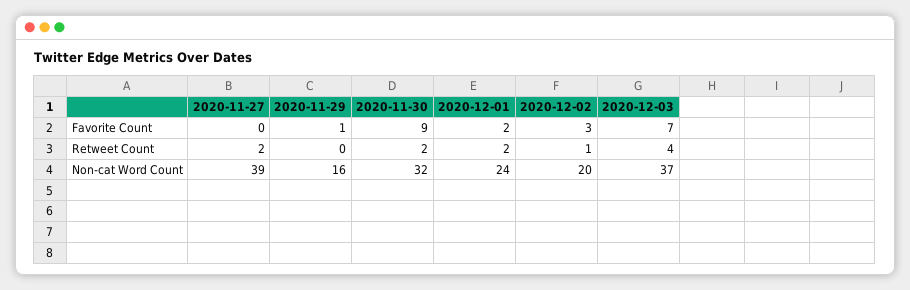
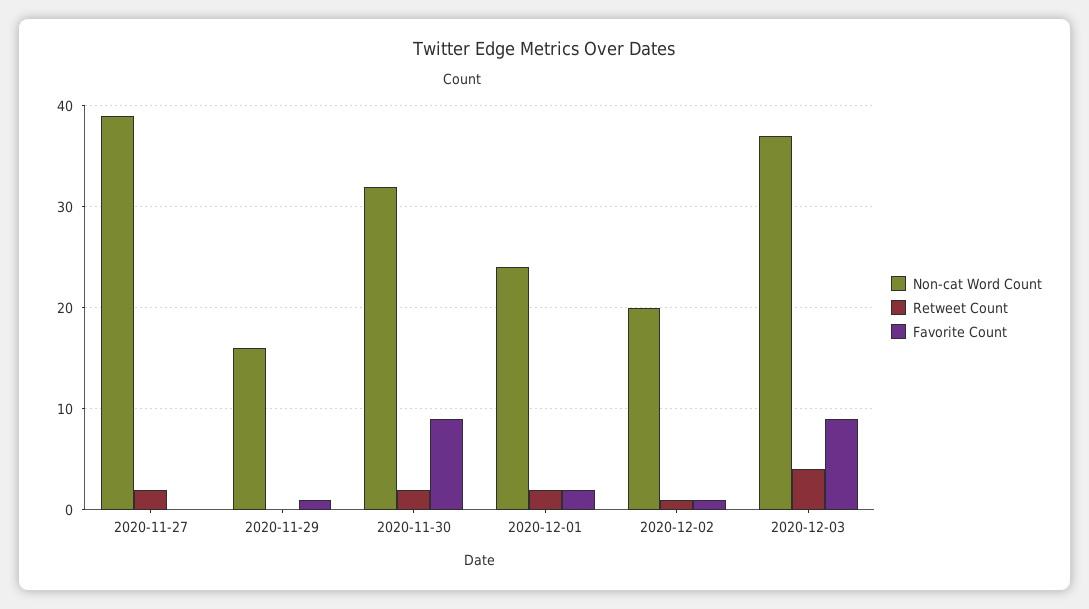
  {
    "Favorite Count": {
      "2020-11-27": 0,
      "2020-11-29": 1,
      "2020-11-30": 9,
      "2020-12-01": 2,
-     "2020-12-02": 3,
+     "2020-12-02": 1,
-     "2020-12-03": 7
+     "2020-12-03": 9
    },
    "Retweet Count": {
      "2020-11-27": 2,
      "2020-11-29": 0,
      "2020-11-30": 2,
      "2020-12-01": 2,
      "2020-12-02": 1,
      "2020-12-03": 4
    },
    "Non-cat Word Count": {
      "2020-11-27": 39,
      "2020-11-29": 16,
      "2020-11-30": 32,
      "2020-12-01": 24,
      "2020-12-02": 20,
      "2020-12-03": 37
    }
  }

